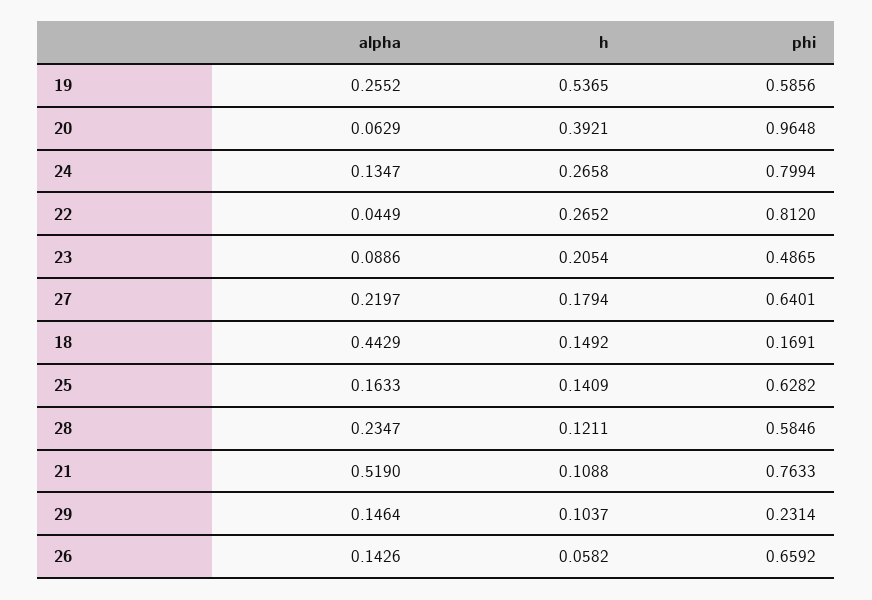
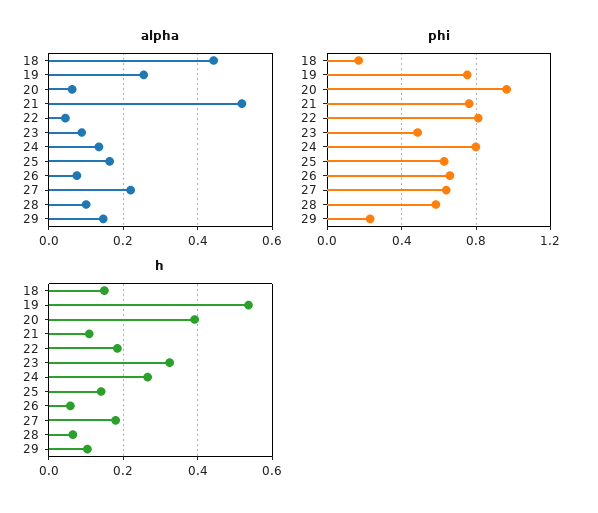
  {
    "alpha": {
      "19": 0.2552,
      "20": 0.0629,
      "24": 0.1347,
      "22": 0.0449,
      "23": 0.0886,
      "27": 0.2197,
      "18": 0.4429,
      "25": 0.1633,
-     "28": 0.2347,
+     "28": 0.1,
      "21": 0.519,
      "29": 0.1464,
-     "26": 0.1426
+     "26": 0.08
    },
    "h": {
      "19": 0.5365,
      "20": 0.3921,
      "24": 0.2658,
-     "22": 0.2652,
+     "22": 0.18,
-     "23": 0.2054,
+     "23": 0.32,
      "27": 0.1794,
      "18": 0.1492,
      "25": 0.1409,
-     "28": 0.1211,
+     "28": 0.06,
      "21": 0.1088,
      "29": 0.1037,
      "26": 0.0582
    },
    "phi": {
-     "19": 0.5856,
+     "19": 0.75,
      "20": 0.9648,
      "24": 0.7994,
      "22": 0.812,
      "23": 0.4865,
      "27": 0.6401,
      "18": 0.1691,
      "25": 0.6282,
      "28": 0.5846,
      "21": 0.7633,
      "29": 0.2314,
      "26": 0.6592
    }
  }

